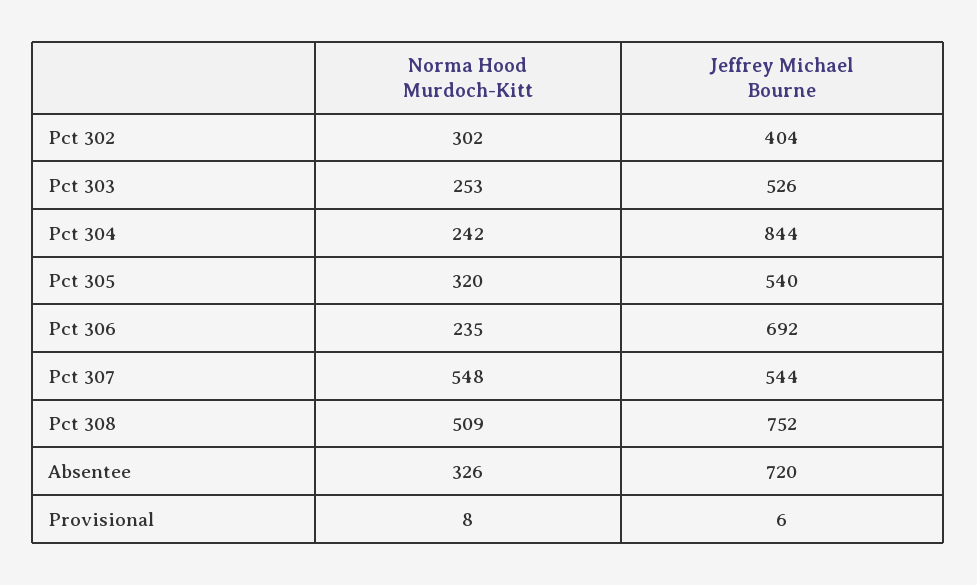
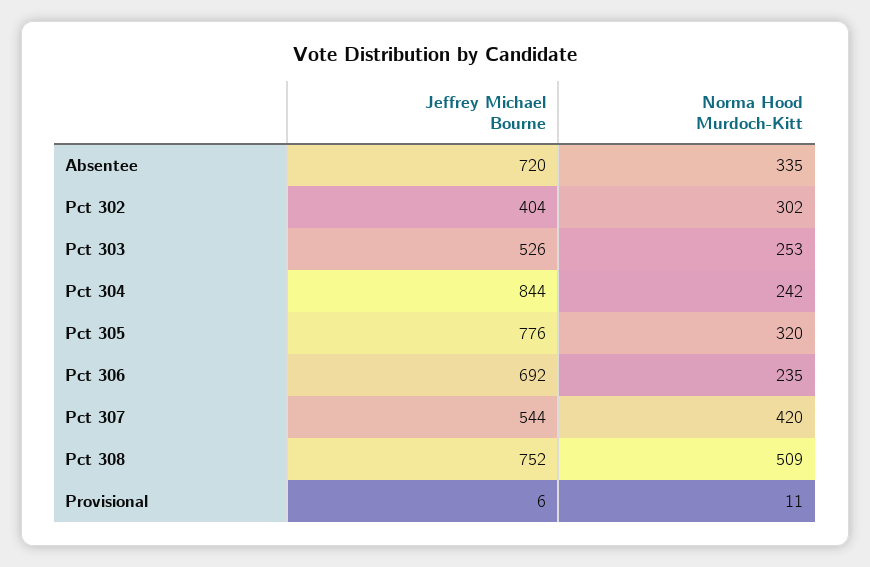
  {
    "Norma Hood Murdoch-Kitt": {
      "Pct 302": 302,
      "Pct 303": 253,
      "Pct 304": 242,
      "Pct 305": 320,
      "Pct 306": 235,
-     "Pct 307": 548,
+     "Pct 307": 420,
      "Pct 308": 509,
-     "Absentee": 326,
+     "Absentee": 335,
-     "Provisional": 8
+     "Provisional": 11
    },
    "Jeffrey Michael Bourne": {
      "Pct 302": 404,
      "Pct 303": 526,
      "Pct 304": 844,
-     "Pct 305": 540,
+     "Pct 305": 776,
      "Pct 306": 692,
      "Pct 307": 544,
      "Pct 308": 752,
      "Absentee": 720,
      "Provisional": 6
    }
  }

